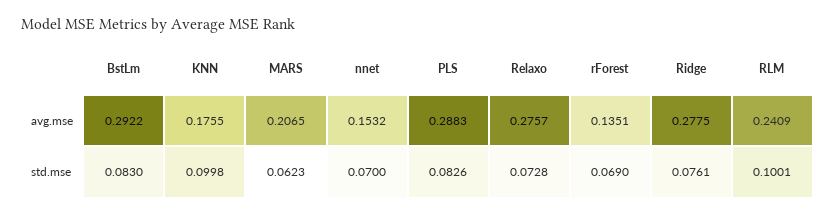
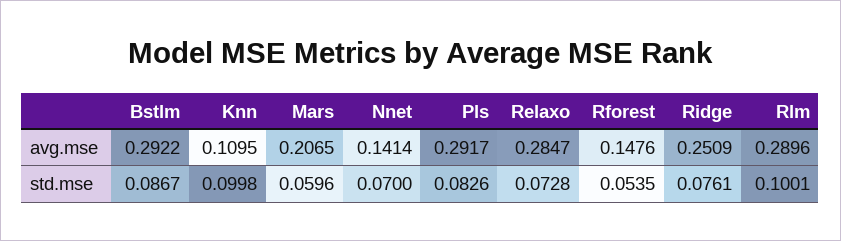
  {
    "BstLm": {
      "avg.mse": 0.2922,
-     "std.mse": 0.083
+     "std.mse": 0.0867
    },
    "KNN": {
-     "avg.mse": 0.1755,
+     "avg.mse": 0.1095,
      "std.mse": 0.0998
    },
    "MARS": {
      "avg.mse": 0.2065,
-     "std.mse": 0.0623
+     "std.mse": 0.0596
    },
    "nnet": {
-     "avg.mse": 0.1532,
+     "avg.mse": 0.1414,
      "std.mse": 0.07
    },
    "PLS": {
-     "avg.mse": 0.2883,
+     "avg.mse": 0.2917,
      "std.mse": 0.0826
    },
    "Relaxo": {
-     "avg.mse": 0.2757,
+     "avg.mse": 0.2847,
      "std.mse": 0.0728
    },
    "rForest": {
-     "avg.mse": 0.1351,
+     "avg.mse": 0.1476,
-     "std.mse": 0.069
+     "std.mse": 0.0535
    },
    "Ridge": {
-     "avg.mse": 0.2775,
+     "avg.mse": 0.2509,
      "std.mse": 0.0761
    },
    "RLM": {
-     "avg.mse": 0.2409,
+     "avg.mse": 0.2896,
      "std.mse": 0.1001
    }
  }

